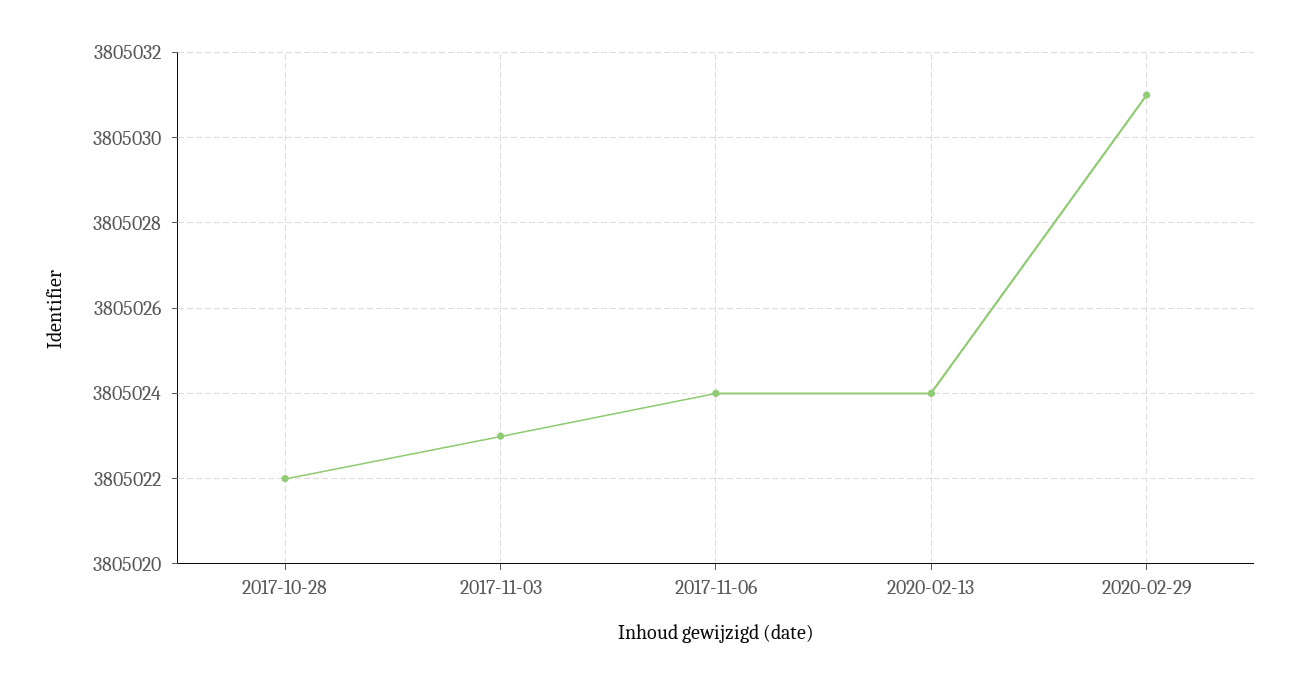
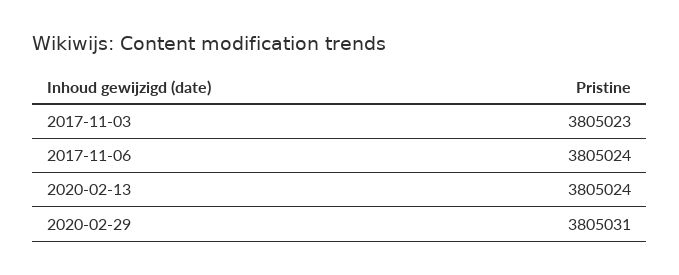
  {
-   "2017-10-28": 3805022,
    "2017-11-03": 3805023,
    "2017-11-06": 3805024,
    "2020-02-13": 3805024,
    "2020-02-29": 3805031
  }

